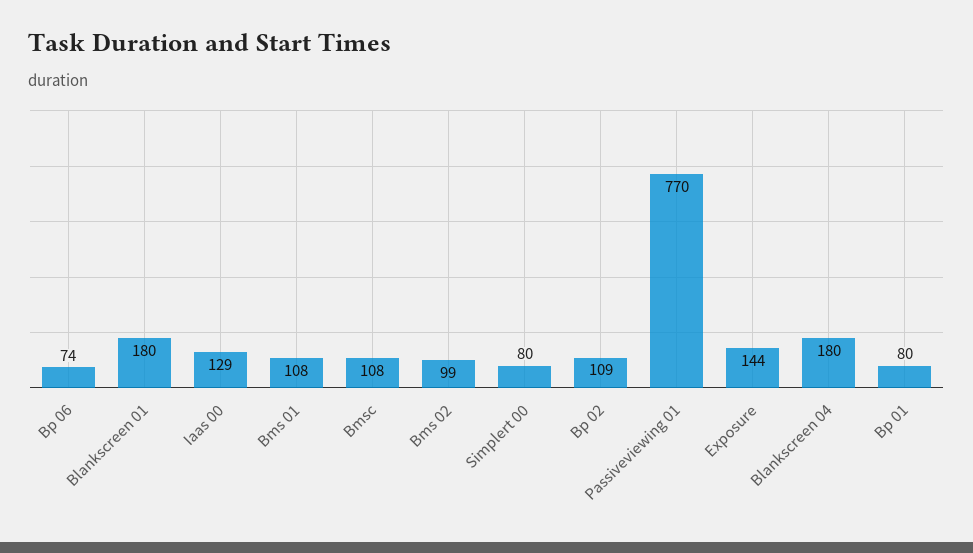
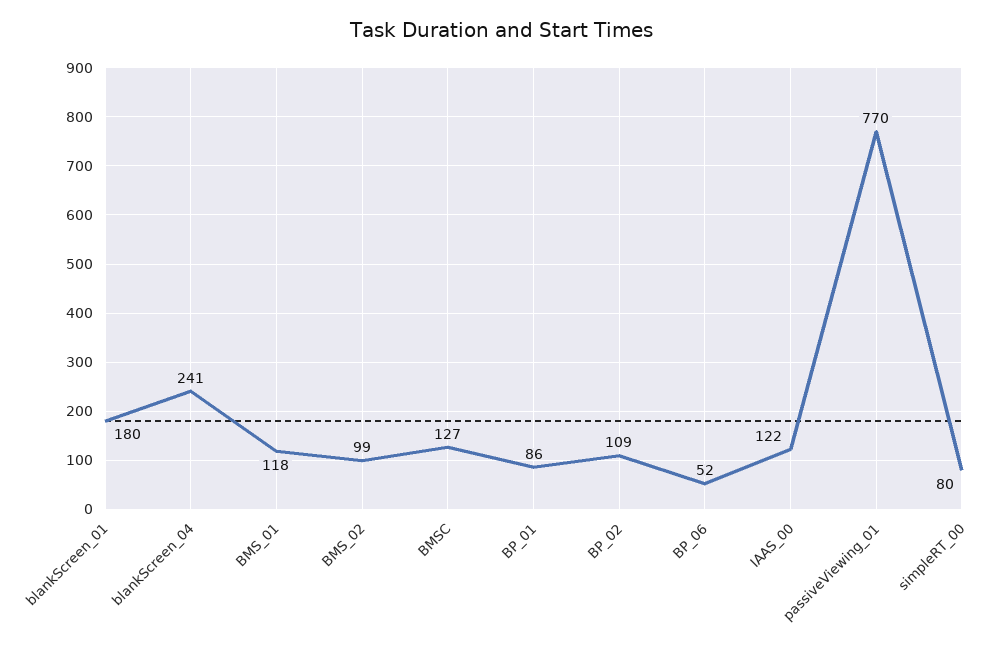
  {
-   "Bp 06": 74,
+   "Bp 06": 52,
    "Blankscreen 01": 180,
-   "Iaas 00": 129,
+   "Iaas 00": 122,
-   "Bms 01": 108,
+   "Bms 01": 118,
-   "Bmsc": 108,
+   "Bmsc": 127,
    "Bms 02": 99,
    "Simplert 00": 80,
    "Bp 02": 109,
    "Passiveviewing 01": 770,
-   "Exposure": 144,
-   "Blankscreen 04": 180,
+   "Blankscreen 04": 241,
-   "Bp 01": 80
+   "Bp 01": 86
  }

